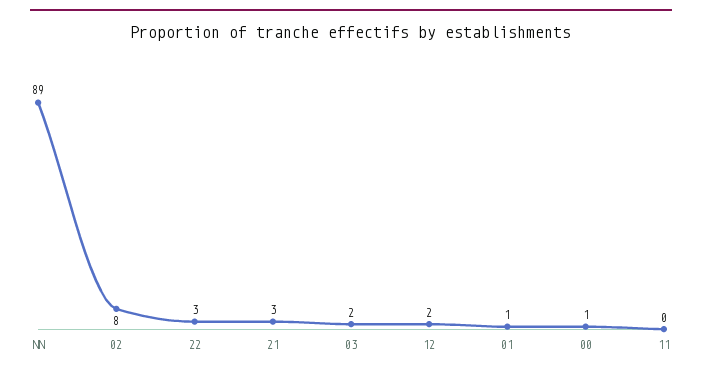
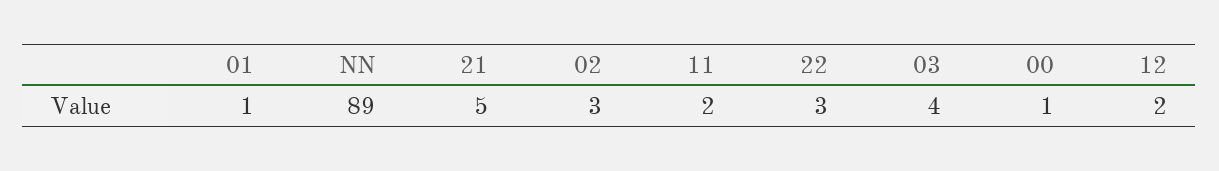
  {
    "NN": 89,
-   "02": 8,
+   "02": 3,
    "22": 3,
-   "21": 3,
+   "21": 5,
-   "03": 2,
+   "03": 4,
    "12": 2,
    "01": 1,
    "00": 1,
-   "11": 0
+   "11": 2
  }

